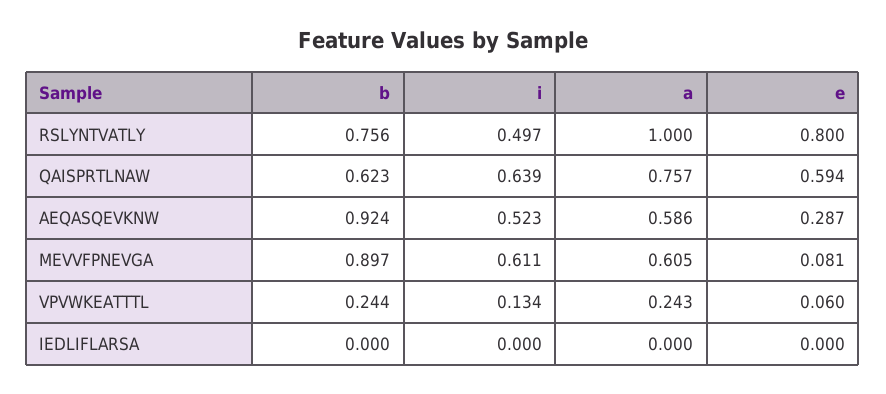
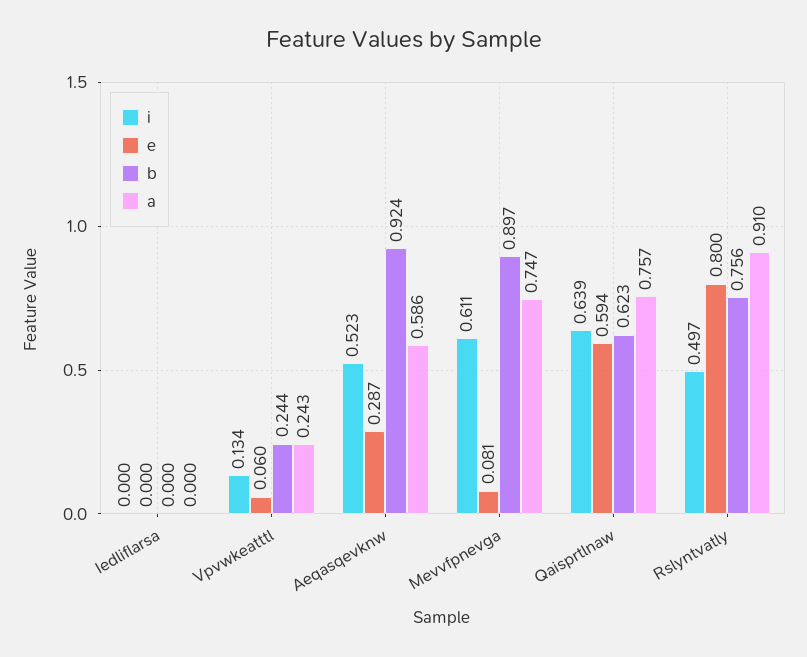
  {
    "b": {
      "RSLYNTVATLY": 0.756,
      "QAISPRTLNAW": 0.623,
      "AEQASQEVKNW": 0.924,
      "MEVVFPNEVGA": 0.897,
      "VPVWKEATTTL": 0.244,
      "IEDLIFLARSA": 0
    },
    "i": {
      "RSLYNTVATLY": 0.497,
      "QAISPRTLNAW": 0.639,
      "AEQASQEVKNW": 0.523,
      "MEVVFPNEVGA": 0.611,
      "VPVWKEATTTL": 0.134,
      "IEDLIFLARSA": 0
    },
    "a": {
-     "RSLYNTVATLY": 1,
+     "RSLYNTVATLY": 0.91,
      "QAISPRTLNAW": 0.757,
      "AEQASQEVKNW": 0.586,
-     "MEVVFPNEVGA": 0.605,
+     "MEVVFPNEVGA": 0.747,
      "VPVWKEATTTL": 0.243,
      "IEDLIFLARSA": 0
    },
    "e": {
      "RSLYNTVATLY": 0.8,
      "QAISPRTLNAW": 0.594,
      "AEQASQEVKNW": 0.287,
      "MEVVFPNEVGA": 0.081,
      "VPVWKEATTTL": 0.06,
      "IEDLIFLARSA": 0
    }
  }

